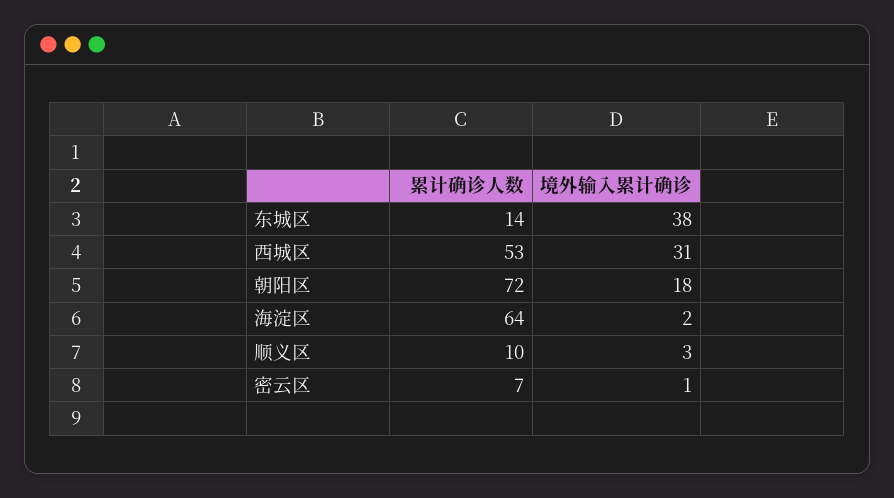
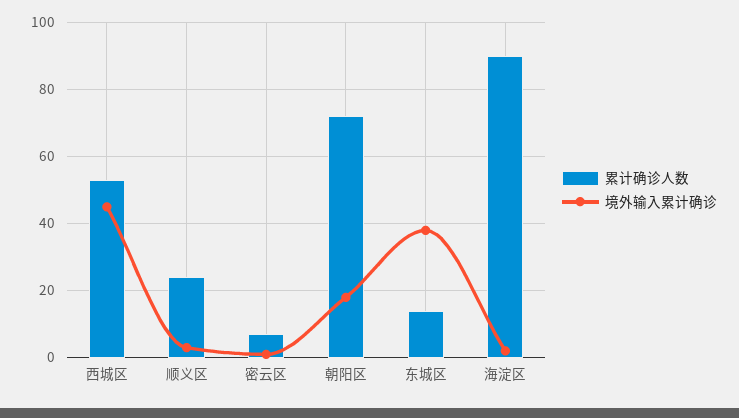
  {
    "累计确诊人数": {
      "东城区": 14,
      "西城区": 53,
      "朝阳区": 72,
-     "海淀区": 64,
+     "海淀区": 90,
-     "顺义区": 10,
+     "顺义区": 25,
      "密云区": 7
    },
    "境外输入累计确诊": {
      "东城区": 38,
-     "西城区": 31,
+     "西城区": 45,
      "朝阳区": 18,
      "海淀区": 2,
      "顺义区": 3,
      "密云区": 1
    }
  }

